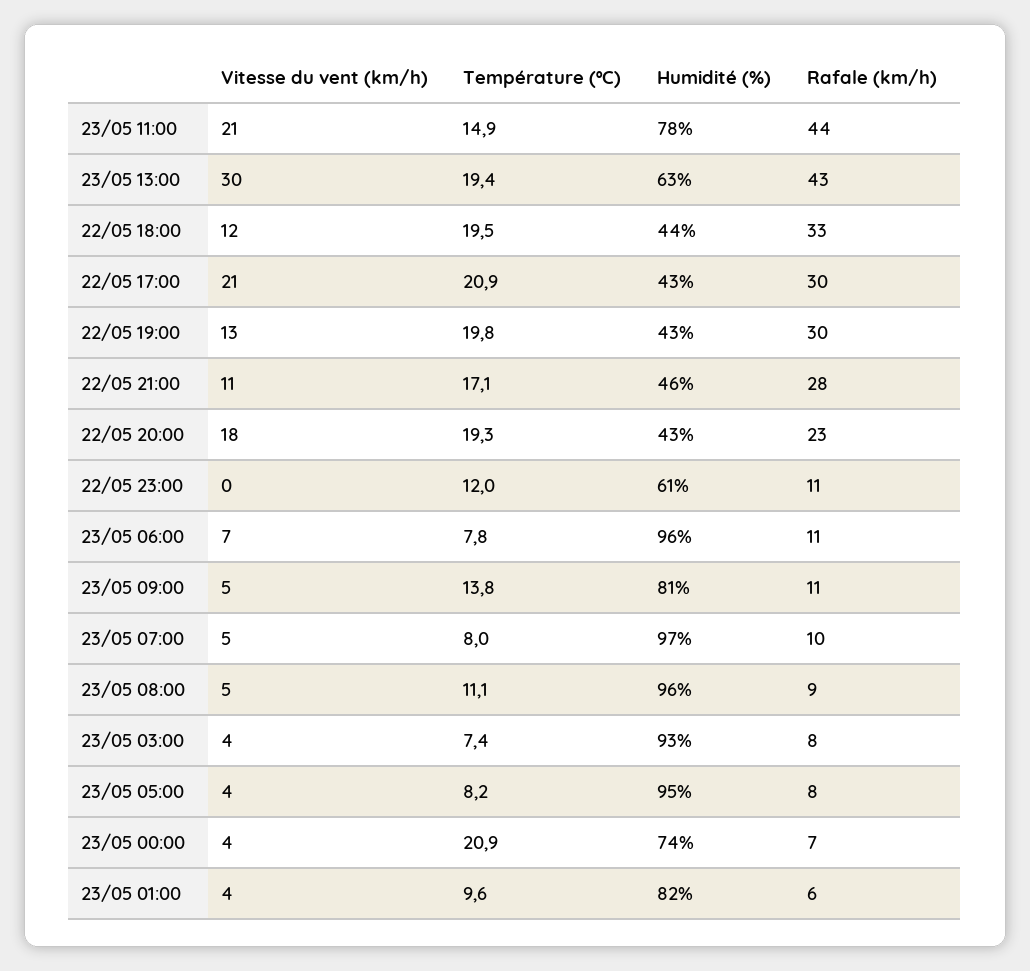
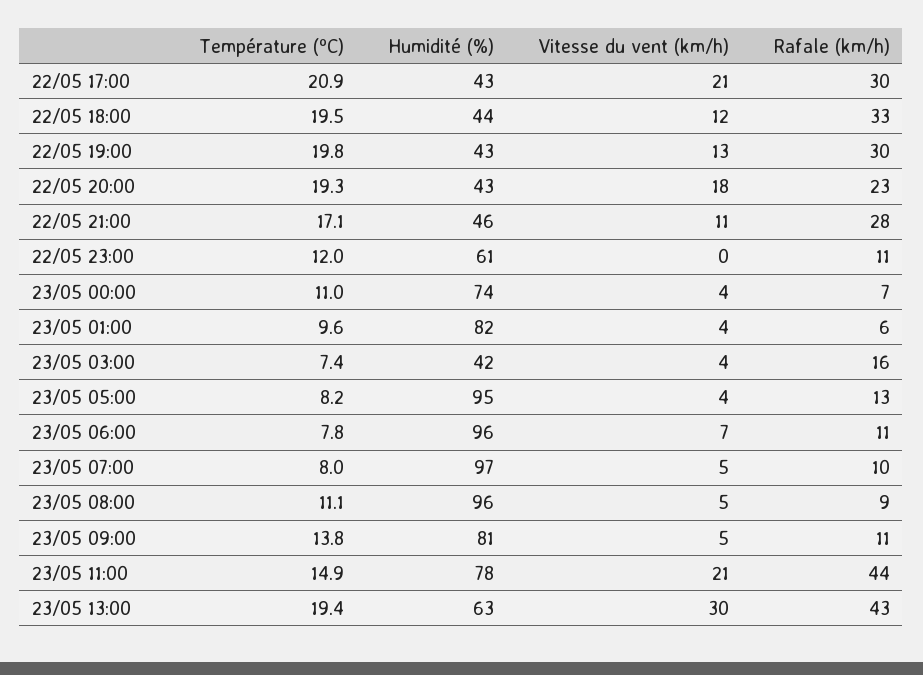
  {
    "Vitesse du vent (km/h)": {
      "23/05 11:00": 21,
      "23/05 13:00": 30,
      "22/05 18:00": 12,
      "22/05 17:00": 21,
      "22/05 19:00": 13,
      "22/05 21:00": 11,
      "22/05 20:00": 18,
      "22/05 23:00": 0,
      "23/05 06:00": 7,
      "23/05 09:00": 5,
      "23/05 07:00": 5,
      "23/05 08:00": 5,
      "23/05 03:00": 4,
      "23/05 05:00": 4,
      "23/05 00:00": 4,
      "23/05 01:00": 4
    },
    "Température (ºC)": {
      "23/05 11:00": 14.9,
      "23/05 13:00": 19.4,
      "22/05 18:00": 19.5,
      "22/05 17:00": 20.9,
      "22/05 19:00": 19.8,
      "22/05 21:00": 17.1,
      "22/05 20:00": 19.3,
      "22/05 23:00": 12,
      "23/05 06:00": 7.8,
      "23/05 09:00": 13.8,
      "23/05 07:00": 8,
      "23/05 08:00": 11.1,
      "23/05 03:00": 7.4,
      "23/05 05:00": 8.2,
-     "23/05 00:00": 20.9,
+     "23/05 00:00": 11,
      "23/05 01:00": 9.6
    },
    "Humidité (%)": {
      "23/05 11:00": 78,
      "23/05 13:00": 63,
      "22/05 18:00": 44,
      "22/05 17:00": 43,
      "22/05 19:00": 43,
      "22/05 21:00": 46,
      "22/05 20:00": 43,
      "22/05 23:00": 61,
      "23/05 06:00": 96,
      "23/05 09:00": 81,
      "23/05 07:00": 97,
      "23/05 08:00": 96,
-     "23/05 03:00": 93,
+     "23/05 03:00": 42,
      "23/05 05:00": 95,
      "23/05 00:00": 74,
      "23/05 01:00": 82
    },
    "Rafale (km/h)": {
      "23/05 11:00": 44,
      "23/05 13:00": 43,
      "22/05 18:00": 33,
      "22/05 17:00": 30,
      "22/05 19:00": 30,
      "22/05 21:00": 28,
      "22/05 20:00": 23,
      "22/05 23:00": 11,
      "23/05 06:00": 11,
      "23/05 09:00": 11,
      "23/05 07:00": 10,
      "23/05 08:00": 9,
-     "23/05 03:00": 8,
+     "23/05 03:00": 16,
-     "23/05 05:00": 8,
+     "23/05 05:00": 13,
      "23/05 00:00": 7,
      "23/05 01:00": 6
    }
  }

